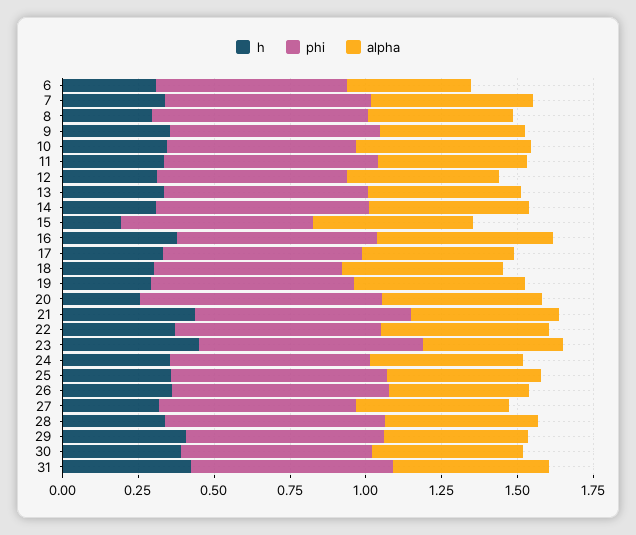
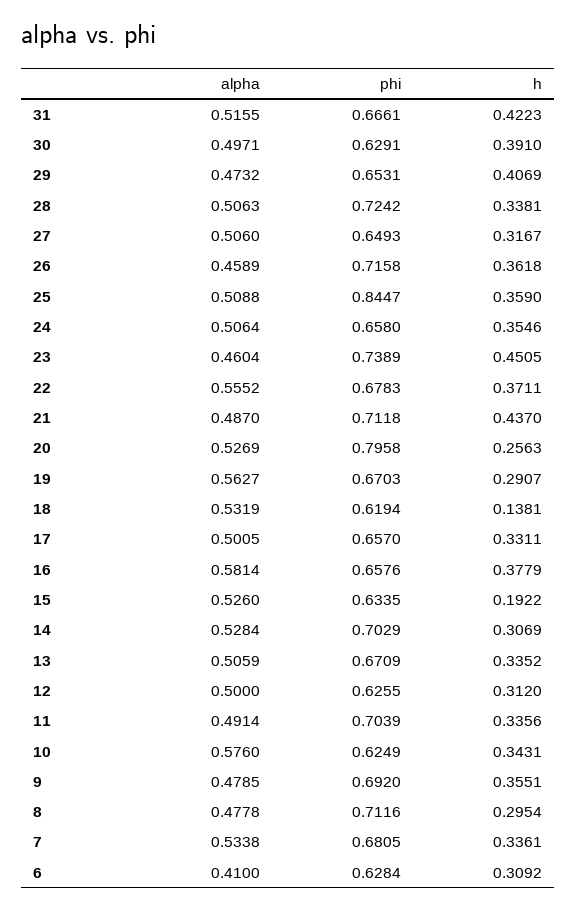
  {
    "h": {
      "6": 0.3092,
      "7": 0.3361,
      "8": 0.2954,
      "9": 0.3551,
      "10": 0.3431,
      "11": 0.3356,
      "12": 0.312,
      "13": 0.3352,
      "14": 0.3069,
      "15": 0.1922,
      "16": 0.3779,
      "17": 0.3311,
-     "18": 0.3,
+     "18": 0.1381,
      "19": 0.2907,
      "20": 0.2563,
      "21": 0.437,
      "22": 0.3711,
      "23": 0.4505,
      "24": 0.3546,
      "25": 0.359,
      "26": 0.3618,
      "27": 0.3167,
      "28": 0.3381,
      "29": 0.4069,
      "30": 0.391,
      "31": 0.4223
    },
    "phi": {
      "6": 0.6284,
      "7": 0.6805,
      "8": 0.7116,
      "9": 0.692,
      "10": 0.6249,
      "11": 0.7039,
      "12": 0.6255,
      "13": 0.6709,
      "14": 0.7029,
      "15": 0.6335,
      "16": 0.6576,
      "17": 0.657,
      "18": 0.6194,
      "19": 0.6703,
      "20": 0.7958,
      "21": 0.7118,
      "22": 0.6783,
      "23": 0.7389,
      "24": 0.658,
-     "25": 0.7,
+     "25": 0.8447,
      "26": 0.7158,
      "27": 0.6493,
      "28": 0.7242,
      "29": 0.6531,
      "30": 0.6291,
      "31": 0.6661
    },
    "alpha": {
      "6": 0.41,
      "7": 0.5338,
      "8": 0.4778,
      "9": 0.4785,
      "10": 0.576,
      "11": 0.4914,
      "12": 0.5,
      "13": 0.5059,
      "14": 0.5284,
      "15": 0.526,
      "16": 0.5814,
      "17": 0.5005,
      "18": 0.5319,
      "19": 0.5627,
      "20": 0.5269,
      "21": 0.487,
      "22": 0.5552,
      "23": 0.4604,
      "24": 0.5064,
      "25": 0.5088,
      "26": 0.4589,
      "27": 0.506,
      "28": 0.5063,
      "29": 0.4732,
      "30": 0.4971,
      "31": 0.5155
    }
  }

